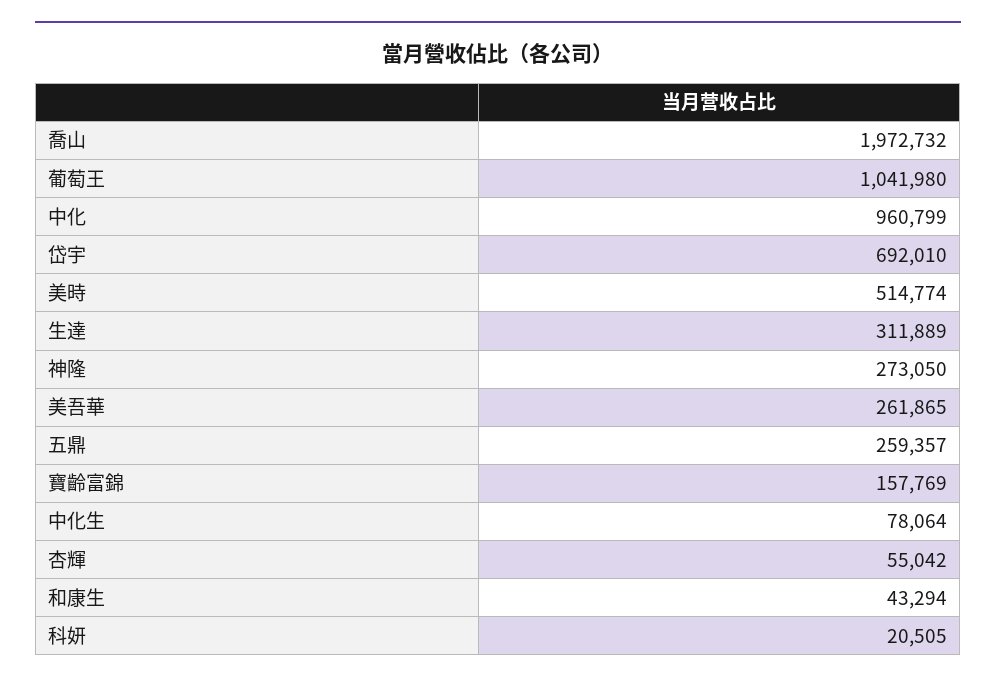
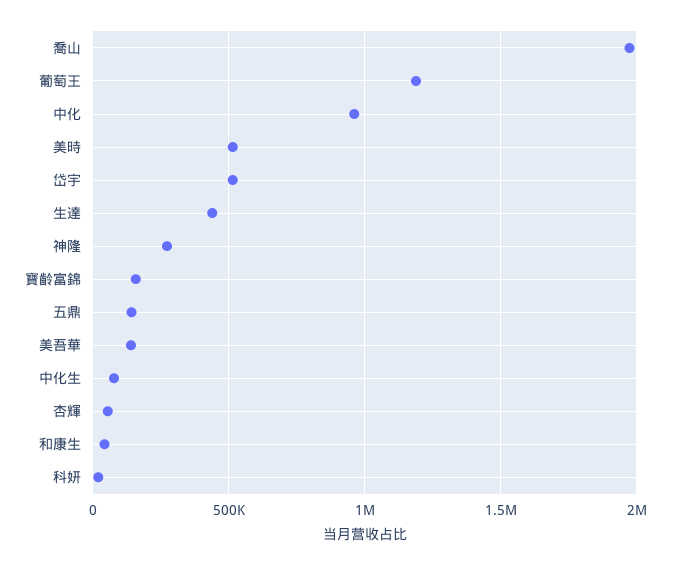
  {
    "喬山": 1972732,
-   "葡萄王": 1041980,
+   "葡萄王": 1200000,
    "中化": 960799,
-   "岱宇": 692010,
+   "岱宇": 500000,
    "美時": 514774,
-   "生達": 311889,
+   "生達": 450000,
    "神隆": 273050,
-   "美吾華": 261865,
+   "美吾華": 150000,
-   "五鼎": 259357,
+   "五鼎": 150000,
    "寶齡富錦": 157769,
    "中化生": 78064,
    "杏輝": 55042,
    "和康生": 43294,
    "科妍": 20505
  }

